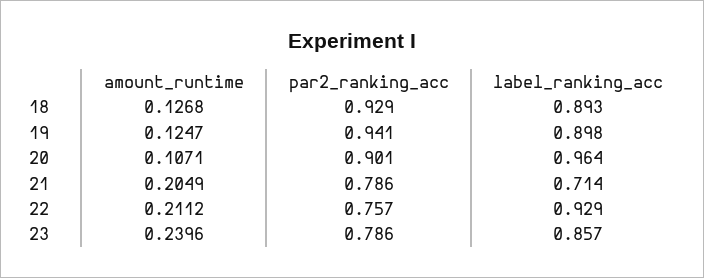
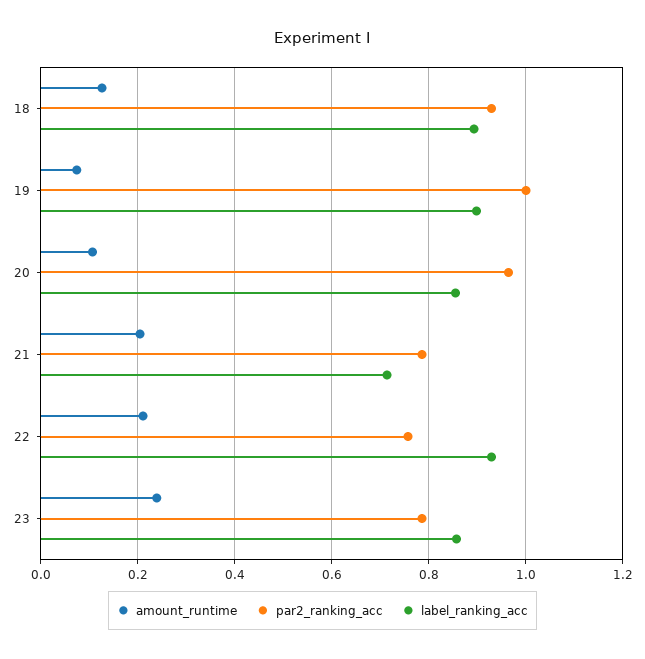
  {
    "amount_runtime": {
      "18": 0.1268,
-     "19": 0.1247,
+     "19": 0.08,
      "20": 0.1071,
      "21": 0.2049,
      "22": 0.2112,
      "23": 0.2396
    },
    "par2_ranking_acc": {
      "18": 0.929,
-     "19": 0.941,
+     "19": 1,
-     "20": 0.901,
+     "20": 0.96,
      "21": 0.786,
      "22": 0.757,
      "23": 0.786
    },
    "label_ranking_acc": {
      "18": 0.893,
      "19": 0.898,
-     "20": 0.964,
+     "20": 0.86,
      "21": 0.714,
      "22": 0.929,
      "23": 0.857
    }
  }

